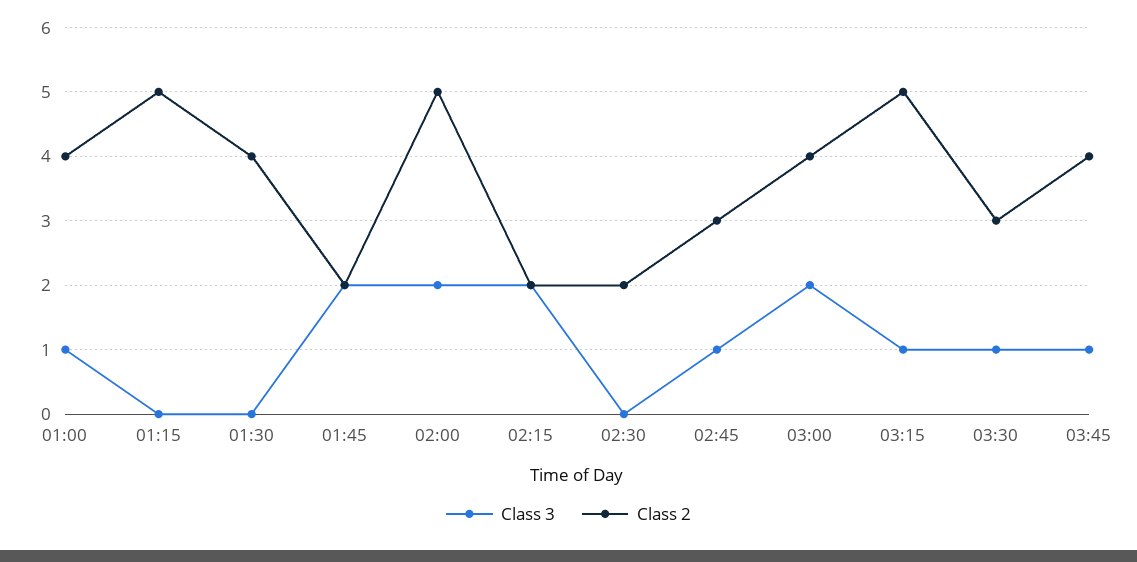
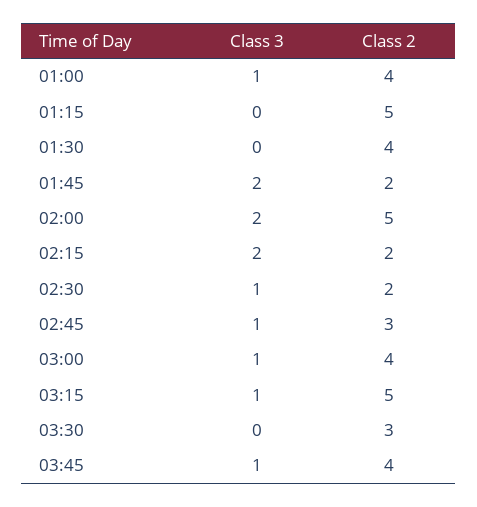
  {
    "Class 3": {
      "01:00": 1,
      "01:15": 0,
      "01:30": 0,
      "01:45": 2,
      "02:00": 2,
      "02:15": 2,
-     "02:30": 0,
+     "02:30": 1,
      "02:45": 1,
-     "03:00": 2,
+     "03:00": 1,
      "03:15": 1,
-     "03:30": 1,
+     "03:30": 0,
      "03:45": 1
    },
    "Class 2": {
      "01:00": 4,
      "01:15": 5,
      "01:30": 4,
      "01:45": 2,
      "02:00": 5,
      "02:15": 2,
      "02:30": 2,
      "02:45": 3,
      "03:00": 4,
      "03:15": 5,
      "03:30": 3,
      "03:45": 4
    }
  }

